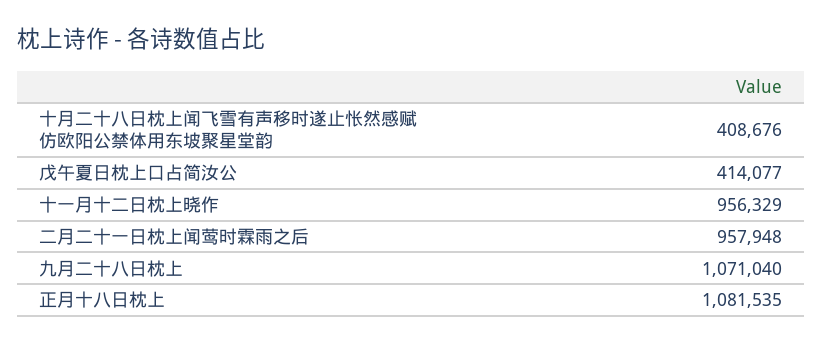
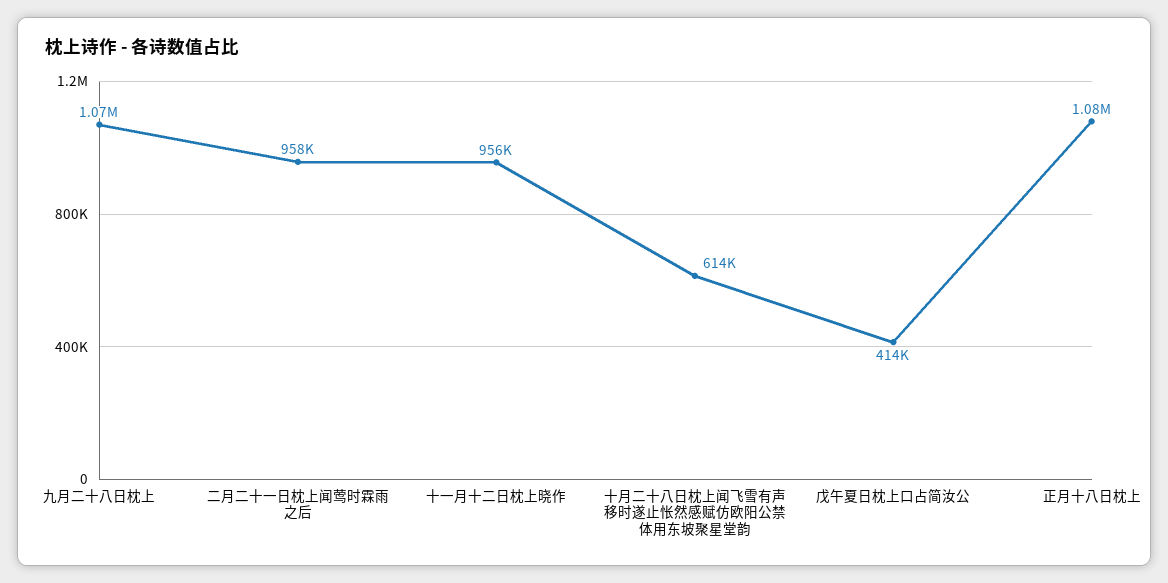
  {
-   "十月二十八日枕上闻飞雪有声移时遂止怅然感赋仿欧阳公禁体用东坡聚星堂韵": 408676,
+   "十月二十八日枕上闻飞雪有声移时遂止怅然感赋仿欧阳公禁体用东坡聚星堂韵": 614000,
    "戊午夏日枕上口占简汝公": 414077,
    "十一月十二日枕上晓作": 956329,
    "二月二十一日枕上闻莺时霖雨之后": 957948,
    "九月二十八日枕上": 1071040,
    "正月十八日枕上": 1081535
  }

